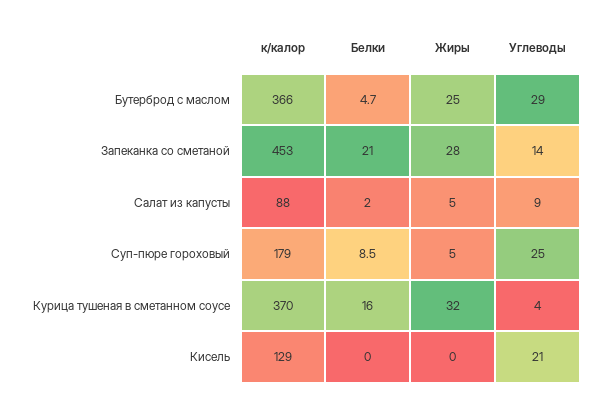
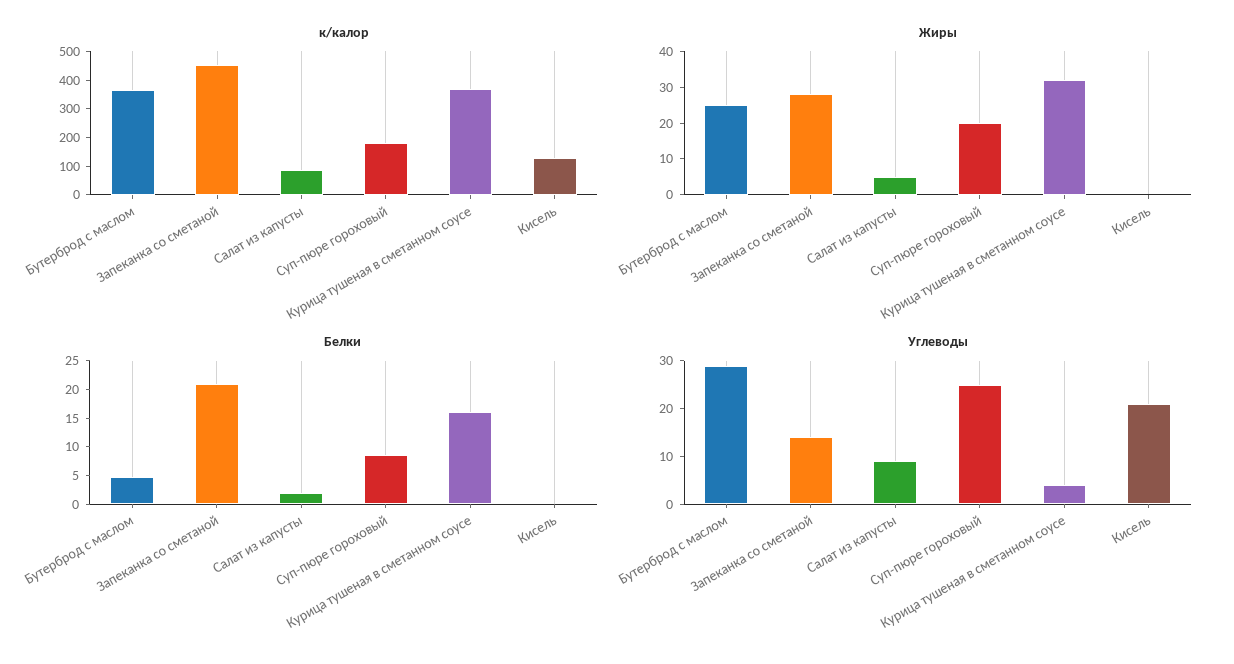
  {
    "к/калор": {
      "Бутерброд с маслом": 366,
      "Запеканка со сметаной": 453,
      "Салат из капусты": 88,
      "Суп-пюре гороховый": 179,
      "Курица тушеная в сметанном соусе": 370,
      "Кисель": 129
    },
    "Белки": {
      "Бутерброд с маслом": 4.7,
      "Запеканка со сметаной": 21,
      "Салат из капусты": 2,
      "Суп-пюре гороховый": 8.5,
      "Курица тушеная в сметанном соусе": 16,
      "Кисель": 0
    },
    "Жиры": {
      "Бутерброд с маслом": 25,
      "Запеканка со сметаной": 28,
      "Салат из капусты": 5,
-     "Суп-пюре гороховый": 5,
+     "Суп-пюре гороховый": 20,
      "Курица тушеная в сметанном соусе": 32,
      "Кисель": 0
    },
    "Углеводы": {
      "Бутерброд с маслом": 29,
      "Запеканка со сметаной": 14,
      "Салат из капусты": 9,
      "Суп-пюре гороховый": 25,
      "Курица тушеная в сметанном соусе": 4,
      "Кисель": 21
    }
  }

